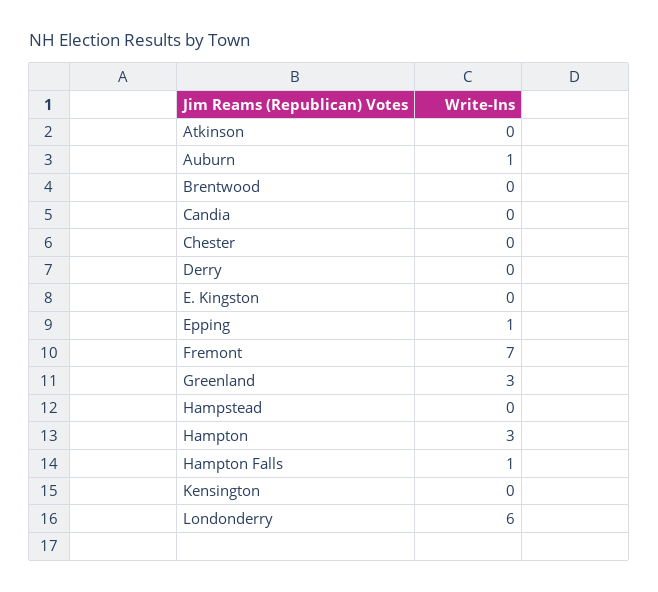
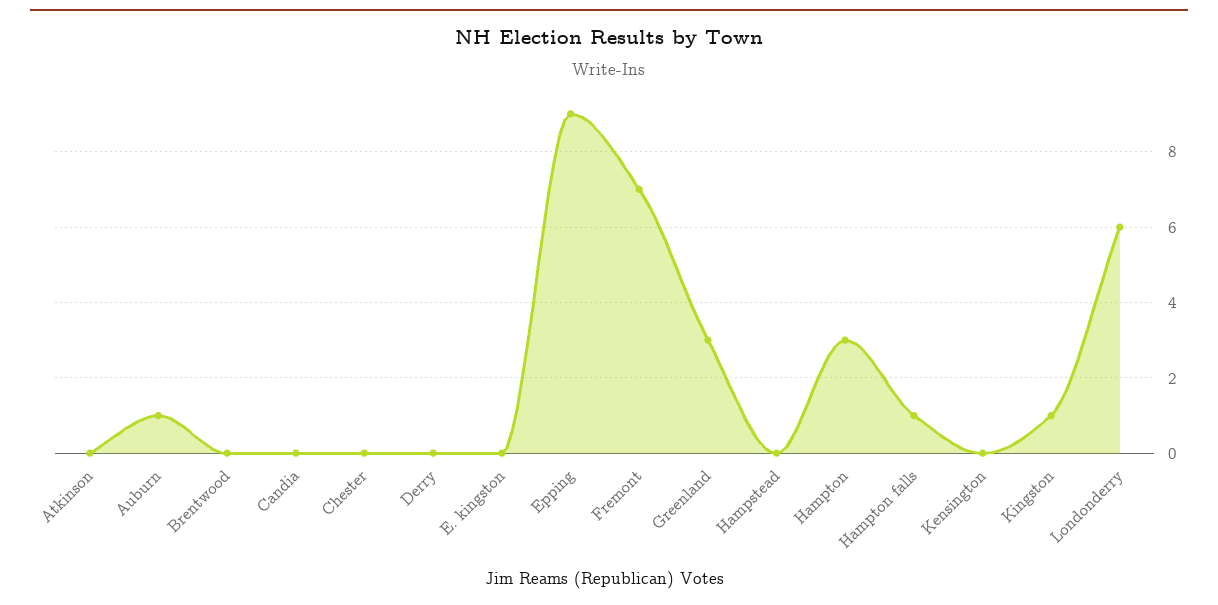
  {
    "Atkinson": 0,
    "Auburn": 1,
    "Brentwood": 0,
    "Candia": 0,
    "Chester": 0,
    "Derry": 0,
    "E. Kingston": 0,
-   "Epping": 1,
+   "Epping": 9,
    "Fremont": 7,
    "Greenland": 3,
    "Hampstead": 0,
    "Hampton": 3,
    "Hampton Falls": 1,
    "Kensington": 0,
-   "Londonderry": 6
+   "Londonderry": 6,
+   "Kingston": 1
  }

